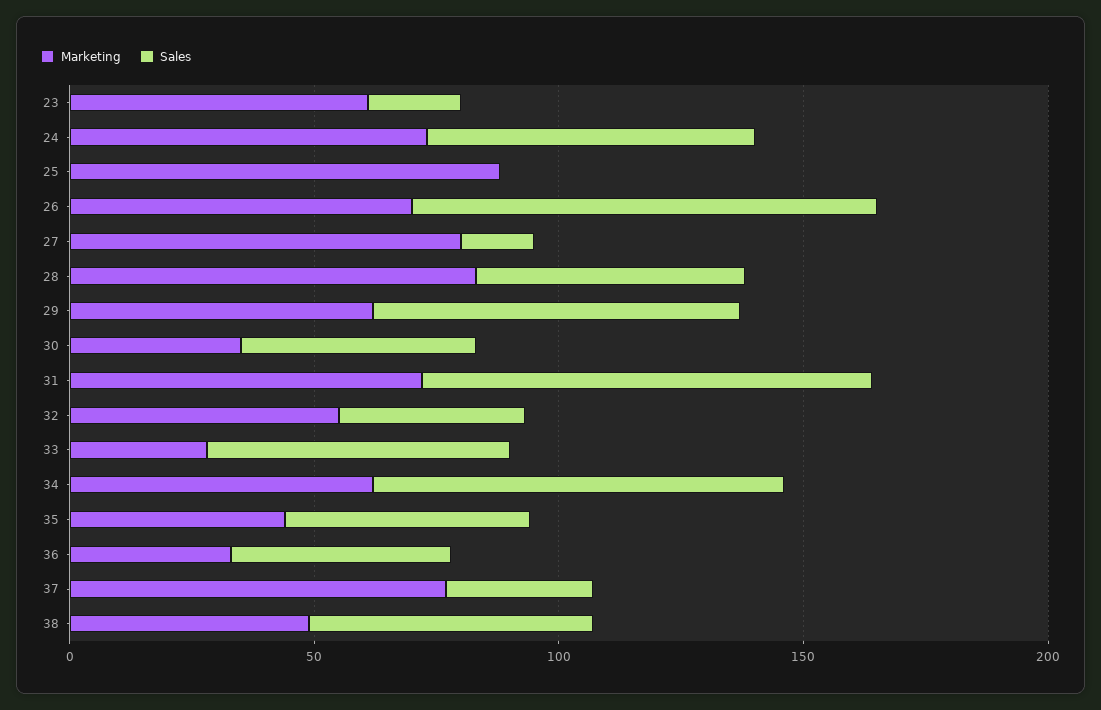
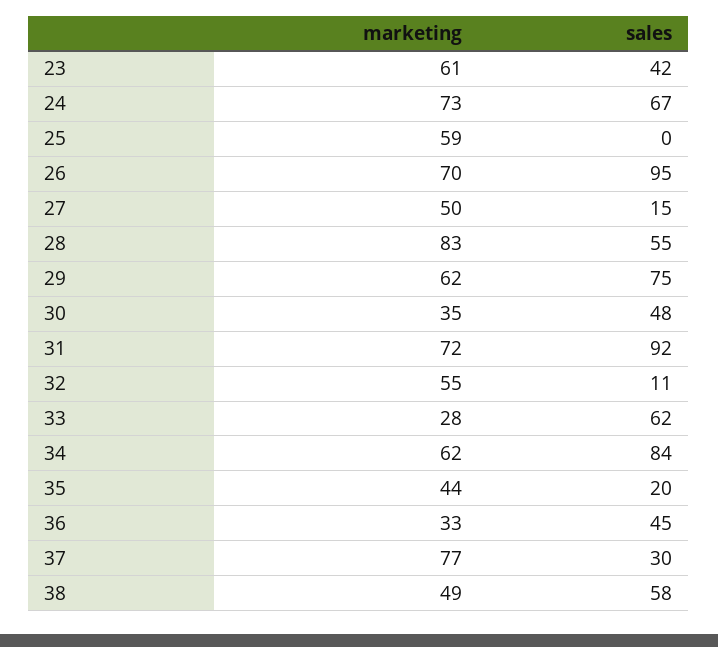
  {
    "Marketing": {
      "23": 61,
      "24": 73,
-     "25": 90,
+     "25": 59,
      "26": 70,
-     "27": 80,
+     "27": 50,
      "28": 83,
      "29": 62,
      "30": 35,
      "31": 72,
      "32": 55,
      "33": 28,
      "34": 62,
      "35": 44,
      "36": 33,
      "37": 77,
      "38": 49
    },
    "Sales": {
-     "23": 20,
+     "23": 42,
      "24": 67,
      "25": 0,
      "26": 95,
      "27": 15,
      "28": 55,
      "29": 75,
      "30": 48,
      "31": 92,
-     "32": 40,
+     "32": 11,
      "33": 62,
      "34": 84,
-     "35": 50,
+     "35": 20,
      "36": 45,
      "37": 30,
      "38": 58
    }
  }

